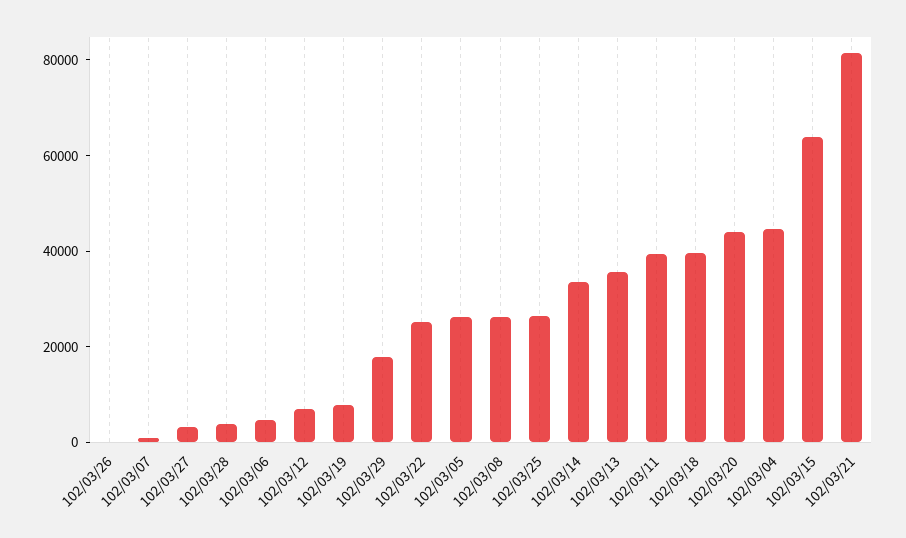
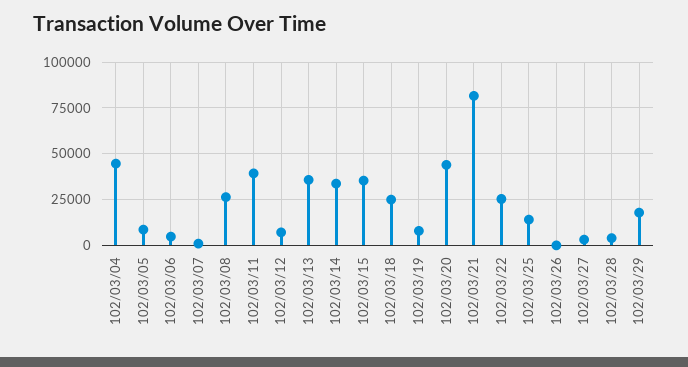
  {
    "102/03/26": 0,
    "102/03/07": 0,
    "102/03/27": 5000,
    "102/03/28": 5000,
    "102/03/06": 5000,
    "102/03/12": 5000,
    "102/03/19": 10000,
    "102/03/29": 20000,
    "102/03/22": 25000,
-   "102/03/05": 25000,
+   "102/03/05": 10000,
    "102/03/08": 25000,
-   "102/03/25": 25000,
+   "102/03/25": 15000,
    "102/03/14": 35000,
    "102/03/13": 35000,
    "102/03/11": 40000,
-   "102/03/18": 40000,
+   "102/03/18": 25000,
    "102/03/20": 45000,
    "102/03/04": 45000,
-   "102/03/15": 65000,
+   "102/03/15": 35000,
    "102/03/21": 80000
  }

